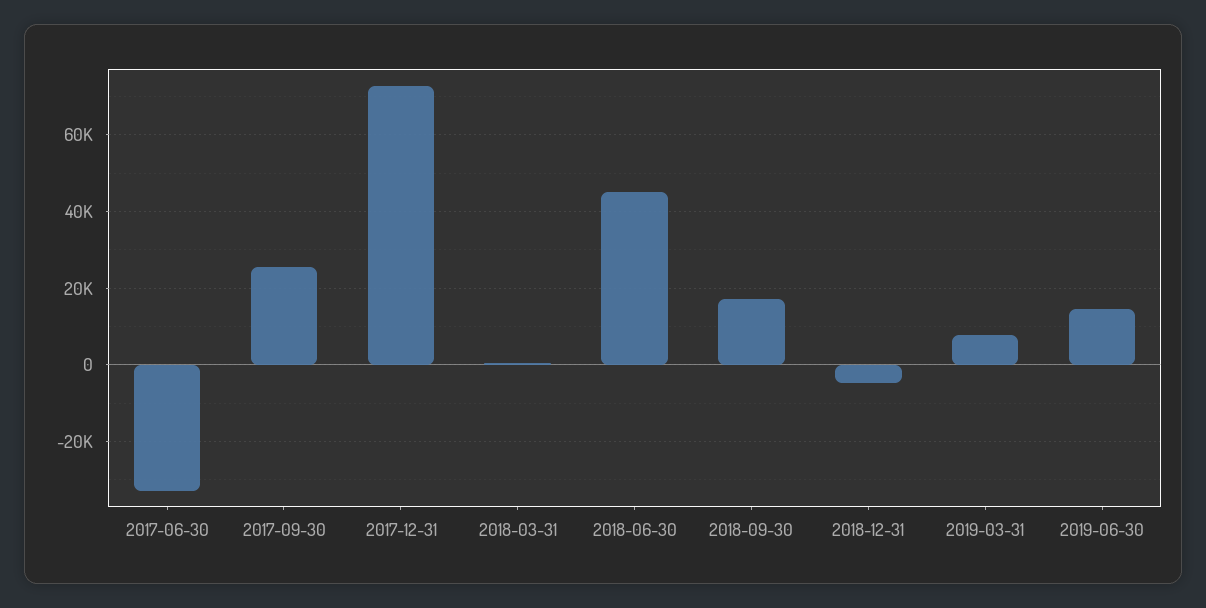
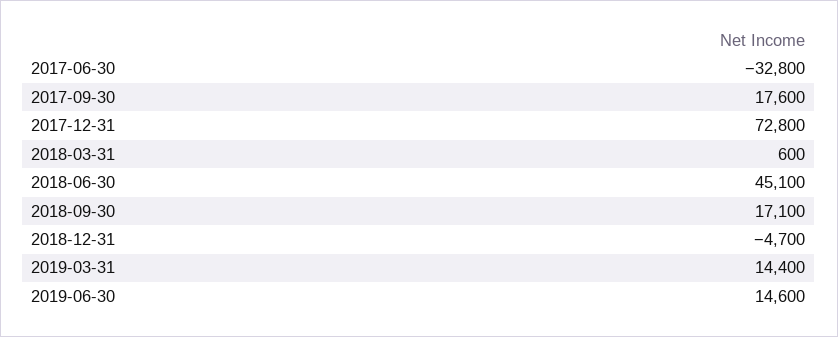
  {
    "2017-06-30": -32800,
-   "2017-09-30": 26000,
+   "2017-09-30": 17600,
    "2017-12-31": 72800,
    "2018-03-31": 600,
    "2018-06-30": 45100,
    "2018-09-30": 17100,
    "2018-12-31": -4700,
-   "2019-03-31": 8000,
+   "2019-03-31": 14400,
    "2019-06-30": 14600
  }

